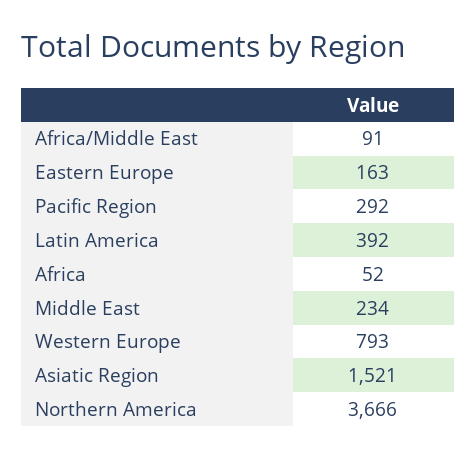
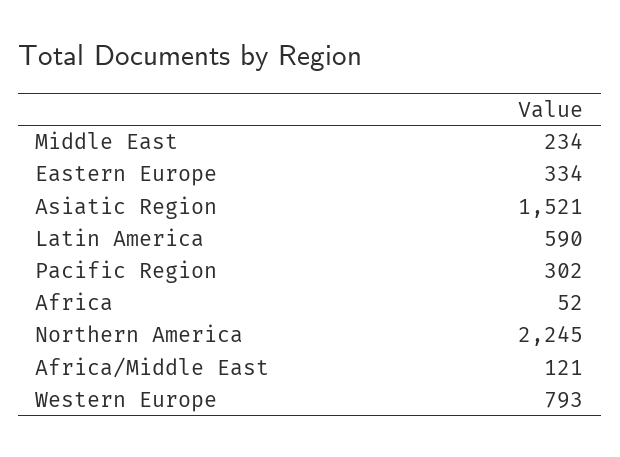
  {
-   "Africa/Middle East": 91,
+   "Africa/Middle East": 121,
-   "Eastern Europe": 163,
+   "Eastern Europe": 334,
-   "Pacific Region": 292,
+   "Pacific Region": 302,
-   "Latin America": 392,
+   "Latin America": 590,
    "Africa": 52,
    "Middle East": 234,
    "Western Europe": 793,
    "Asiatic Region": 1521,
-   "Northern America": 3666
+   "Northern America": 2245
  }

